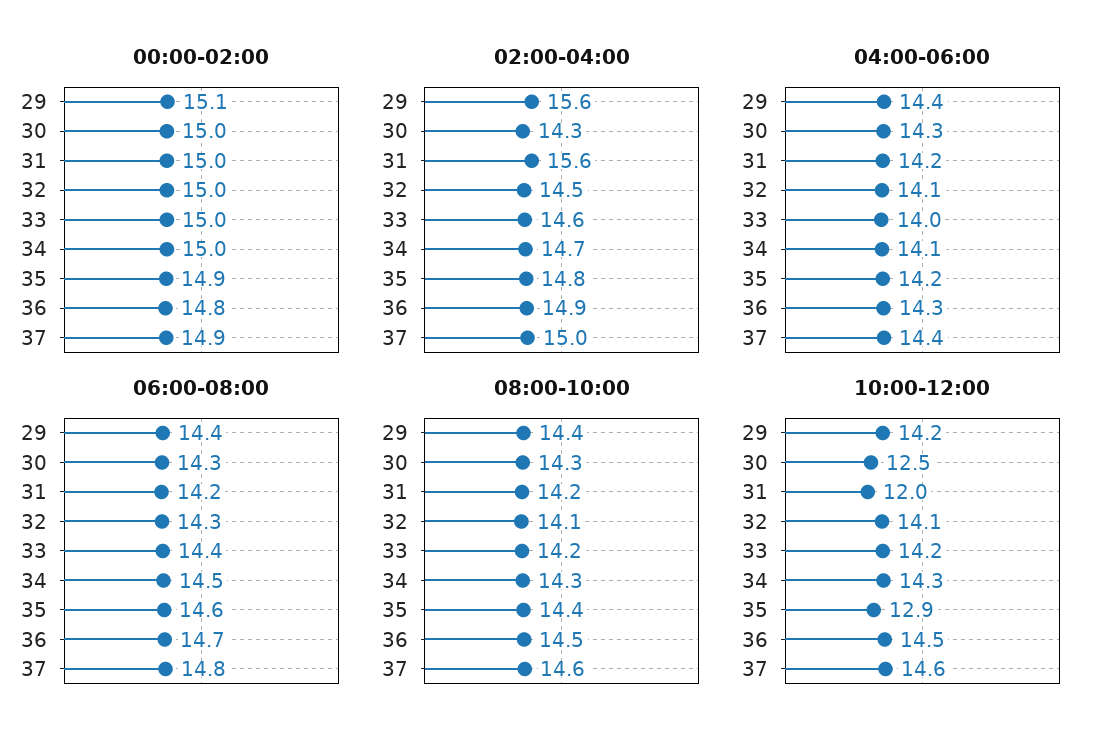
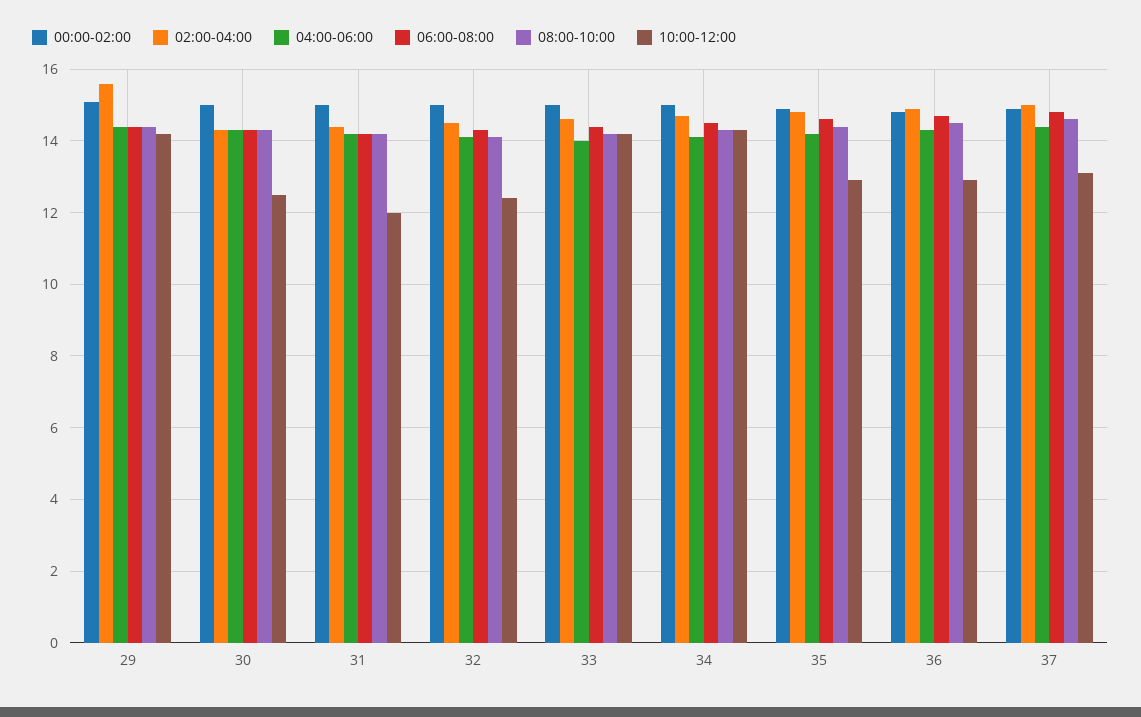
  {
    "00:00-02:00": {
      "29": 15.1,
      "30": 15,
      "31": 15,
      "32": 15,
      "33": 15,
      "34": 15,
      "35": 14.9,
      "36": 14.8,
      "37": 14.9
    },
    "02:00-04:00": {
      "29": 15.6,
      "30": 14.3,
-     "31": 15.6,
+     "31": 14.5,
      "32": 14.5,
      "33": 14.6,
      "34": 14.7,
      "35": 14.8,
      "36": 14.9,
      "37": 15
    },
    "04:00-06:00": {
      "29": 14.4,
      "30": 14.3,
      "31": 14.2,
      "32": 14.1,
      "33": 14,
      "34": 14.1,
      "35": 14.2,
      "36": 14.3,
      "37": 14.4
    },
    "06:00-08:00": {
      "29": 14.4,
      "30": 14.3,
      "31": 14.2,
      "32": 14.3,
      "33": 14.4,
      "34": 14.5,
      "35": 14.6,
      "36": 14.7,
      "37": 14.8
    },
    "08:00-10:00": {
      "29": 14.4,
      "30": 14.3,
      "31": 14.2,
      "32": 14.1,
      "33": 14.2,
      "34": 14.3,
      "35": 14.4,
      "36": 14.5,
      "37": 14.6
    },
    "10:00-12:00": {
      "29": 14.2,
      "30": 12.5,
      "31": 12,
-     "32": 14.1,
+     "32": 12.5,
      "33": 14.2,
      "34": 14.3,
      "35": 12.9,
-     "36": 14.5,
+     "36": 13,
-     "37": 14.6
+     "37": 13
    }
  }

